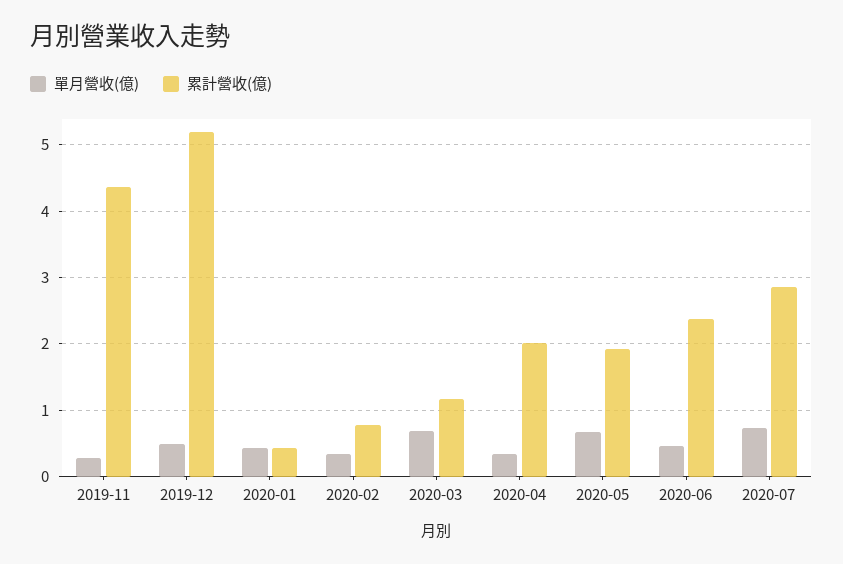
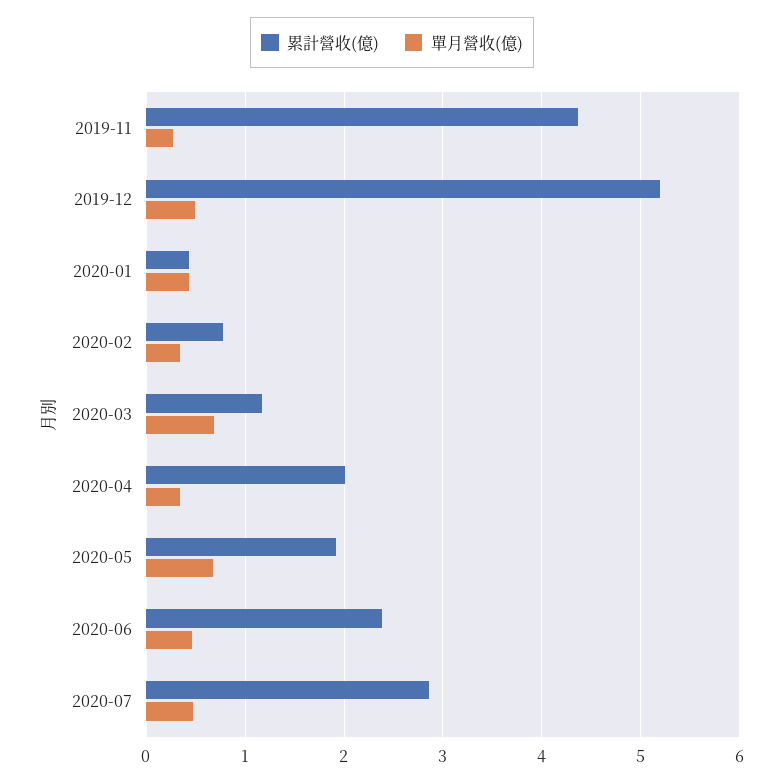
  {
    "單月營收(億)": {
      "2019-11": 0.3,
      "2019-12": 0.5,
      "2020-01": 0.4,
      "2020-02": 0.3,
      "2020-03": 0.7,
      "2020-04": 0.3,
      "2020-05": 0.7,
      "2020-06": 0.5,
-     "2020-07": 0.7
+     "2020-07": 0.5
    },
    "累計營收(億)": {
      "2019-11": 4.4,
      "2019-12": 5.2,
      "2020-01": 0.4,
      "2020-02": 0.8,
      "2020-03": 1.2,
      "2020-04": 2,
      "2020-05": 1.9,
      "2020-06": 2.4,
      "2020-07": 2.9
    }
  }

